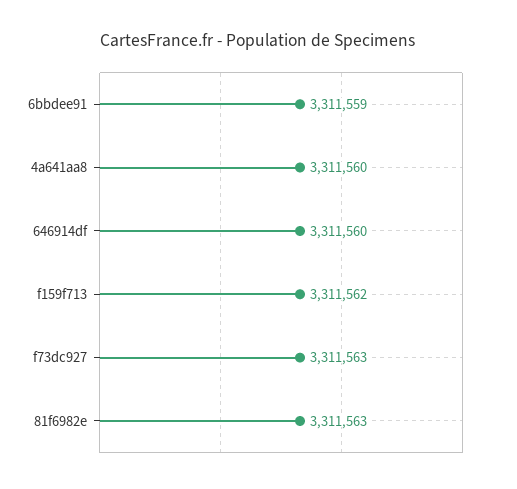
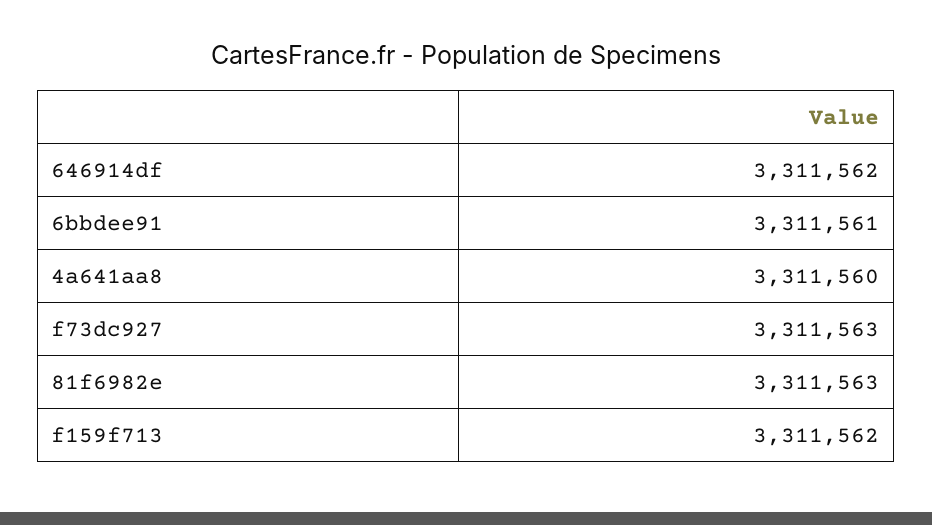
  {
-   "6bbdee91": 3311559,
+   "6bbdee91": 3311561,
    "4a641aa8": 3311560,
-   "646914df": 3311560,
+   "646914df": 3311562,
    "f159f713": 3311562,
    "f73dc927": 3311563,
    "81f6982e": 3311563
  }

